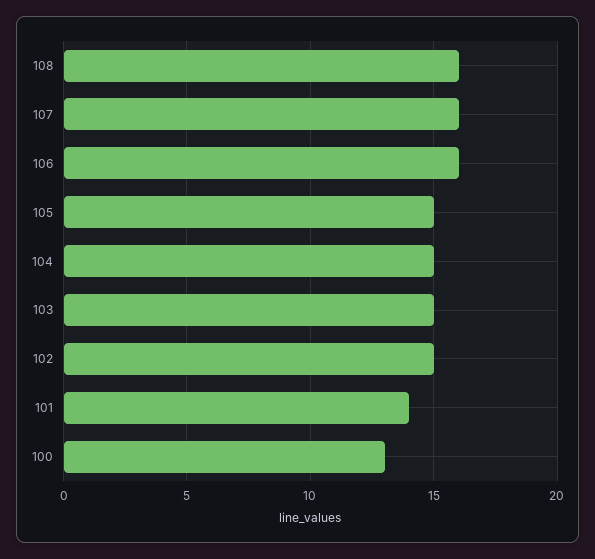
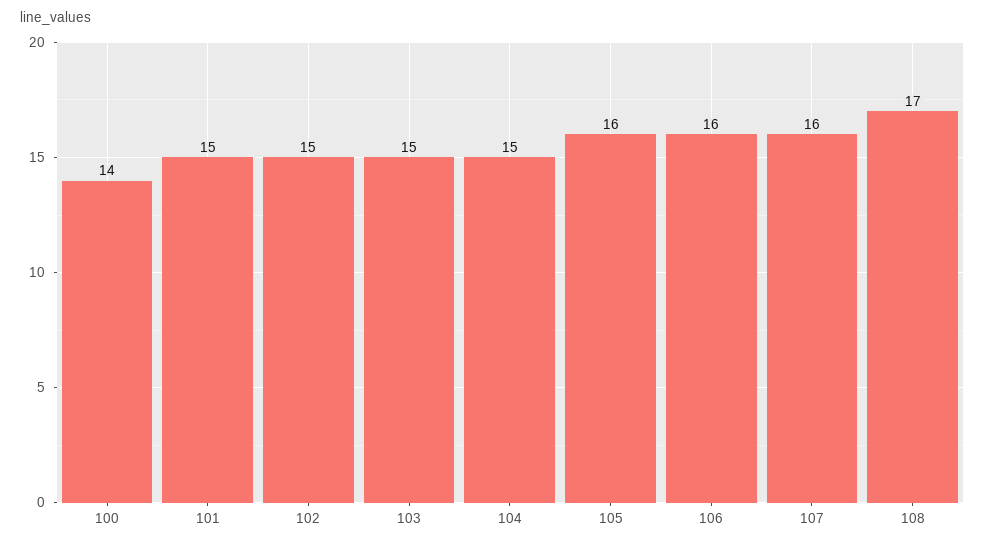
  {
-   "108": 16,
+   "108": 17,
    "107": 16,
    "106": 16,
-   "105": 15,
+   "105": 16,
    "104": 15,
    "103": 15,
    "102": 15,
-   "101": 14,
+   "101": 15,
-   "100": 13
+   "100": 14
  }

